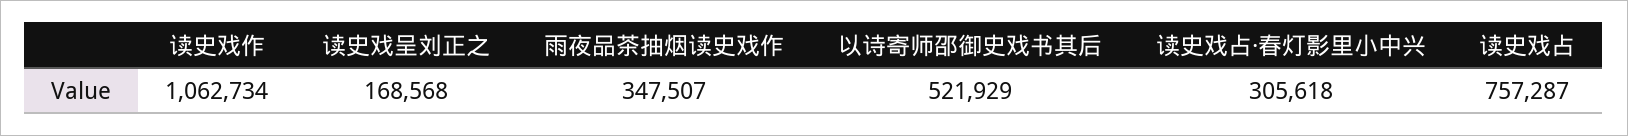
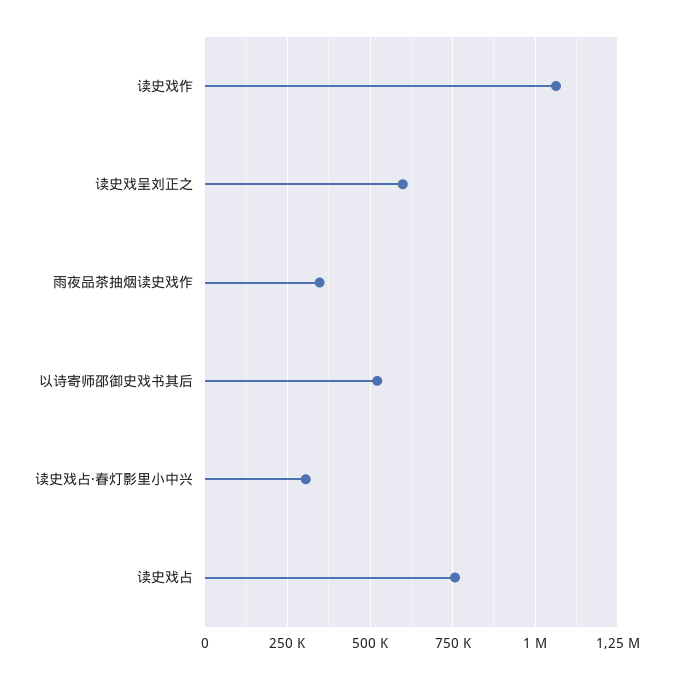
  {
    "读史戏作": 1062734,
-   "读史戏呈刘正之": 168568,
+   "读史戏呈刘正之": 600000,
    "雨夜品茶抽烟读史戏作": 347507,
    "以诗寄师邵御史戏书其后": 521929,
    "读史戏占·春灯影里小中兴": 305618,
    "读史戏占": 757287
  }

